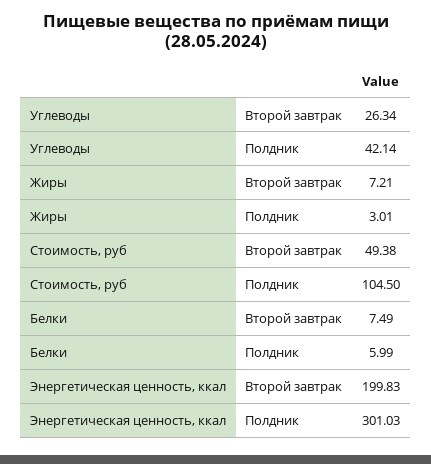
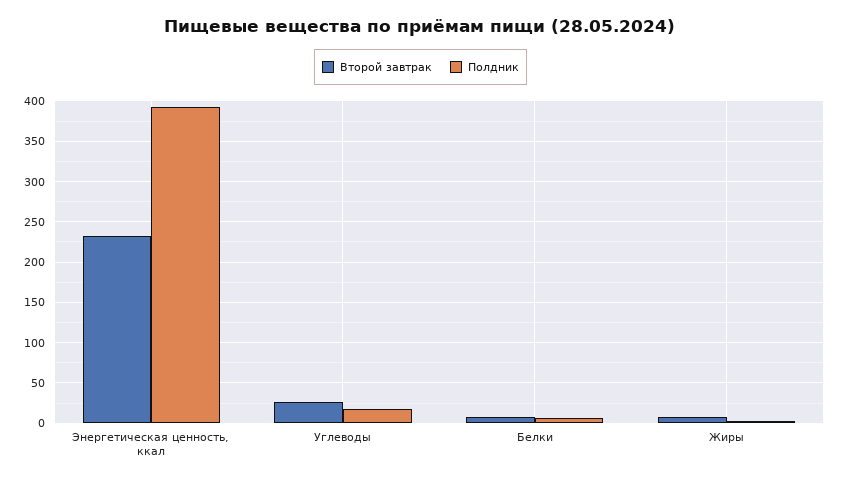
  {
    "Второй завтрак": {
      "Углеводы": 26.34,
      "Жиры": 7.21,
-     "Стоимость, руб": 49.38,
      "Белки": 7.49,
-     "Энергетическая ценность, ккал": 199.83
+     "Энергетическая ценность, ккал": 230
    },
    "Полдник": {
-     "Углеводы": 42.14,
+     "Углеводы": 20,
      "Жиры": 3.01,
-     "Стоимость, руб": 104.5,
      "Белки": 5.99,
-     "Энергетическая ценность, ккал": 301.03
+     "Энергетическая ценность, ккал": 390
    }
  }

